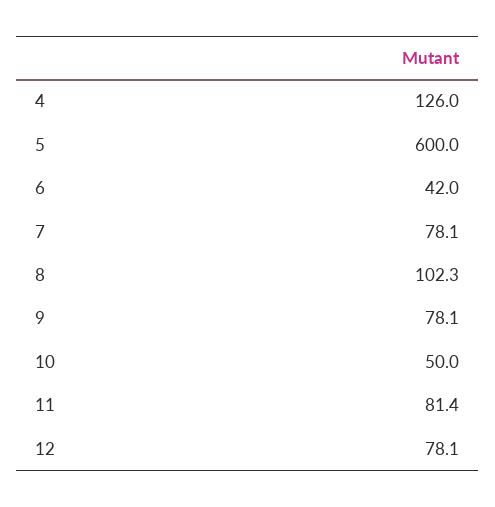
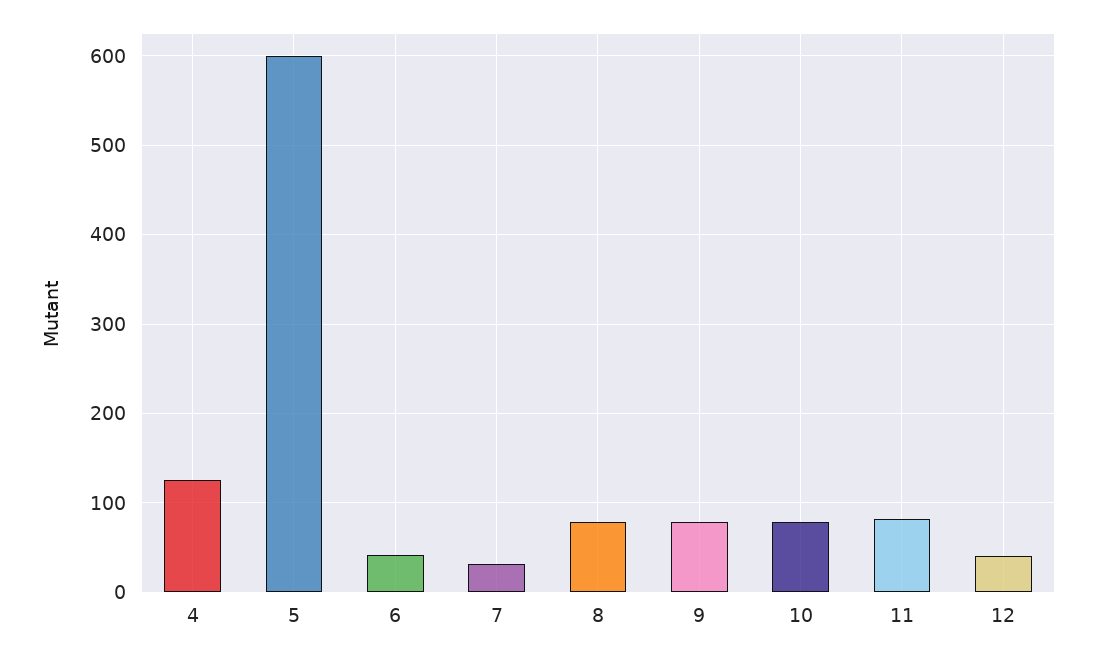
  {
    "4": 126,
    "5": 600,
    "6": 42,
-   "7": 78.1,
+   "7": 30,
-   "8": 102.3,
+   "8": 80,
    "9": 78.1,
-   "10": 50,
+   "10": 80,
    "11": 81.4,
-   "12": 78.1
+   "12": 40
  }

